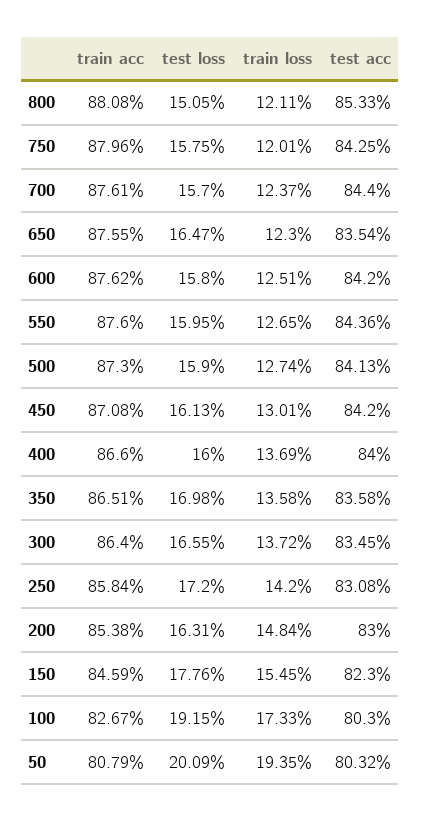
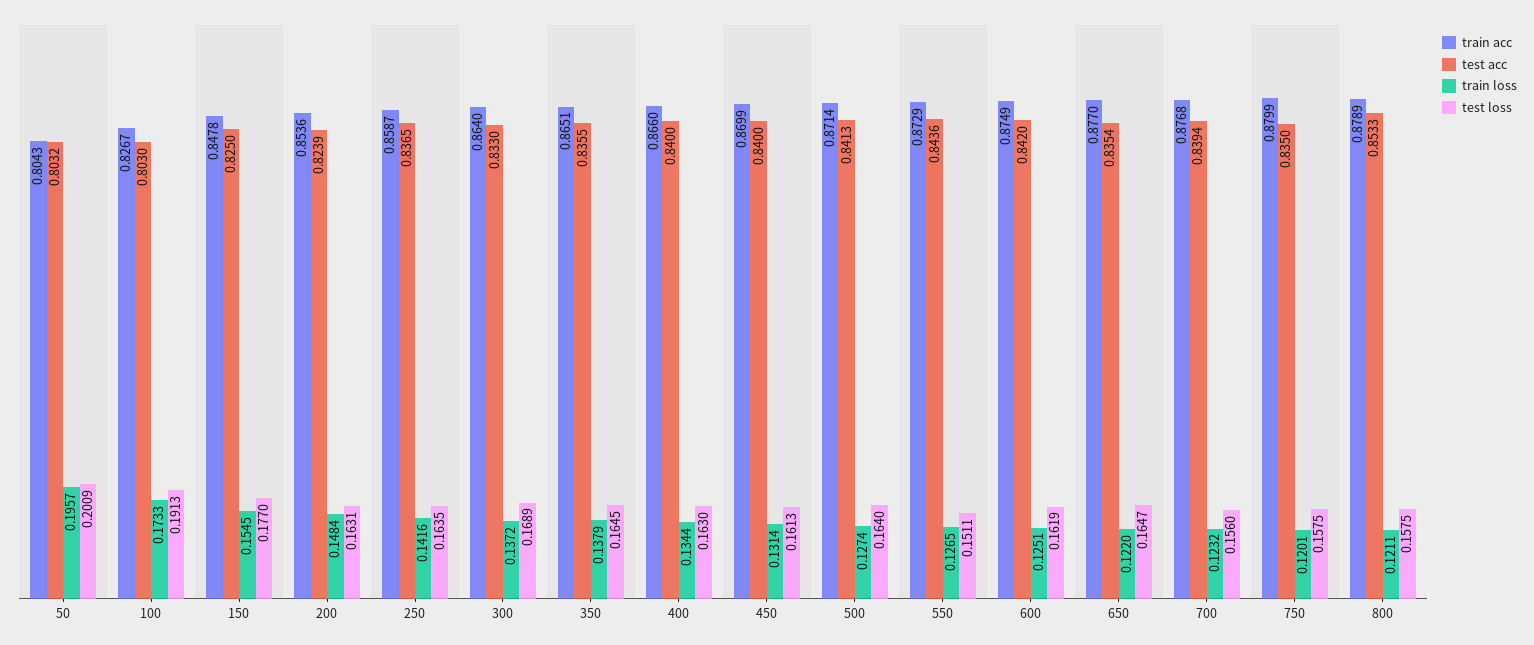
  {
    "train acc": {
-     "800": 0.8808,
+     "800": 0.8789,
-     "750": 0.8796,
+     "750": 0.8799,
-     "700": 0.8761,
+     "700": 0.8768,
-     "650": 0.8755,
+     "650": 0.877,
-     "600": 0.8762,
+     "600": 0.8749,
-     "550": 0.876,
+     "550": 0.8729,
-     "500": 0.873,
+     "500": 0.8714,
-     "450": 0.8708,
+     "450": 0.8699,
      "400": 0.866,
      "350": 0.8651,
      "300": 0.864,
-     "250": 0.8584,
+     "250": 0.8587,
-     "200": 0.8538,
+     "200": 0.8536,
-     "150": 0.8459,
+     "150": 0.8478,
      "100": 0.8267,
-     "50": 0.8079
+     "50": 0.8043
    },
    "test loss": {
-     "800": 0.1505,
+     "800": 0.1575,
      "750": 0.1575,
-     "700": 0.157,
+     "700": 0.156,
      "650": 0.1647,
-     "600": 0.158,
+     "600": 0.1619,
-     "550": 0.1595,
+     "550": 0.1511,
-     "500": 0.159,
+     "500": 0.164,
      "450": 0.1613,
-     "400": 0.16,
+     "400": 0.163,
-     "350": 0.1698,
+     "350": 0.1645,
-     "300": 0.1655,
+     "300": 0.1689,
-     "250": 0.172,
+     "250": 0.1635,
      "200": 0.1631,
-     "150": 0.1776,
+     "150": 0.177,
-     "100": 0.1915,
+     "100": 0.1913,
      "50": 0.2009
    },
    "train loss": {
      "800": 0.1211,
      "750": 0.1201,
-     "700": 0.1237,
+     "700": 0.1232,
-     "650": 0.123,
+     "650": 0.122,
      "600": 0.1251,
      "550": 0.1265,
      "500": 0.1274,
-     "450": 0.1301,
+     "450": 0.1314,
-     "400": 0.1369,
+     "400": 0.1344,
-     "350": 0.1358,
+     "350": 0.1379,
      "300": 0.1372,
-     "250": 0.142,
+     "250": 0.1416,
      "200": 0.1484,
      "150": 0.1545,
      "100": 0.1733,
-     "50": 0.1935
+     "50": 0.1957
    },
    "test acc": {
      "800": 0.8533,
-     "750": 0.8425,
+     "750": 0.835,
-     "700": 0.844,
+     "700": 0.8394,
      "650": 0.8354,
      "600": 0.842,
      "550": 0.8436,
      "500": 0.8413,
-     "450": 0.842,
+     "450": 0.84,
      "400": 0.84,
-     "350": 0.8358,
+     "350": 0.8355,
-     "300": 0.8345,
+     "300": 0.833,
-     "250": 0.8308,
+     "250": 0.8365,
-     "200": 0.83,
+     "200": 0.8239,
-     "150": 0.823,
+     "150": 0.825,
      "100": 0.803,
      "50": 0.8032
    }
  }

